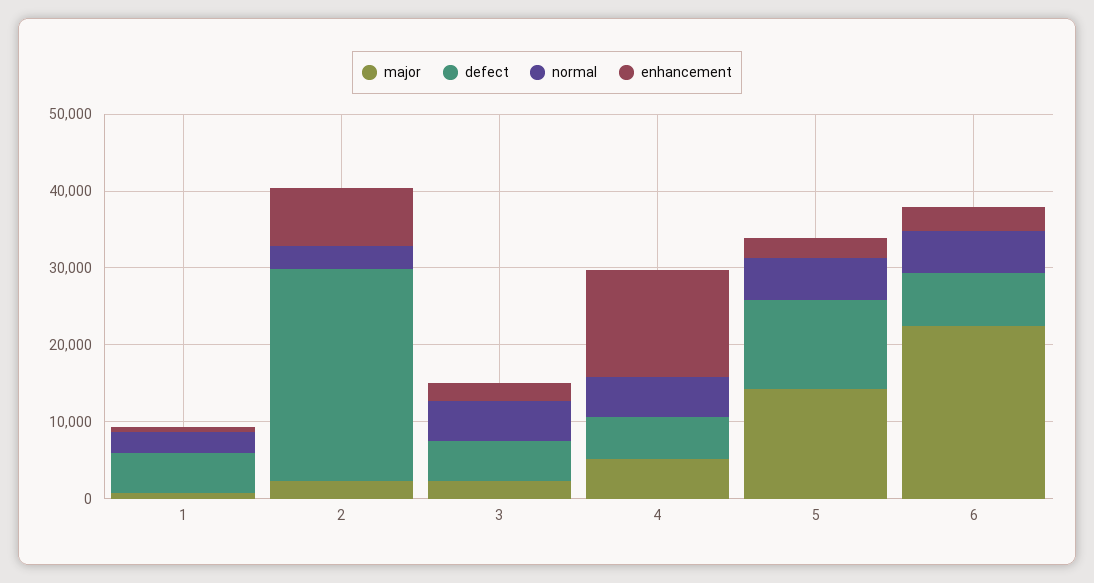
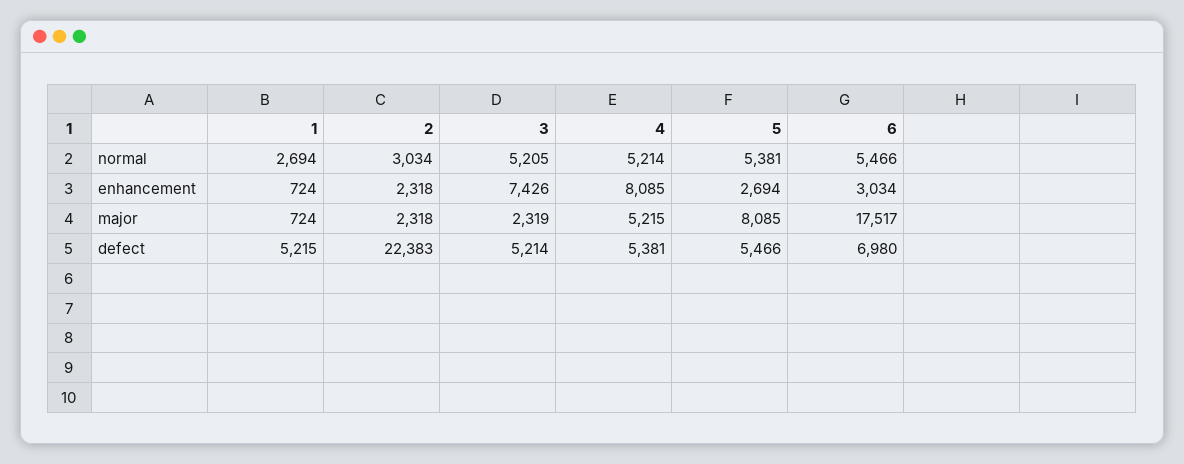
  {
    "major": {
      "1": 724,
      "2": 2318,
      "3": 2319,
      "4": 5215,
-     "5": 14000,
+     "5": 8085,
-     "6": 22000
+     "6": 17517
    },
    "defect": {
      "1": 5215,
-     "2": 28000,
+     "2": 22383,
      "3": 5214,
      "4": 5381,
-     "5": 12000,
+     "5": 5466,
      "6": 6980
    },
    "normal": {
      "1": 2694,
      "2": 3034,
      "3": 5205,
      "4": 5214,
      "5": 5381,
      "6": 5466
    },
    "enhancement": {
      "1": 724,
-     "2": 8000,
+     "2": 2318,
-     "3": 2000,
+     "3": 7426,
-     "4": 14000,
+     "4": 8085,
      "5": 2694,
      "6": 3034
    }
  }

